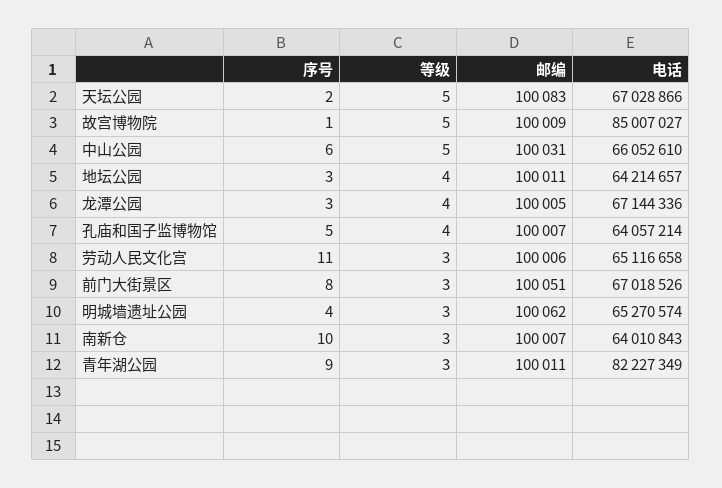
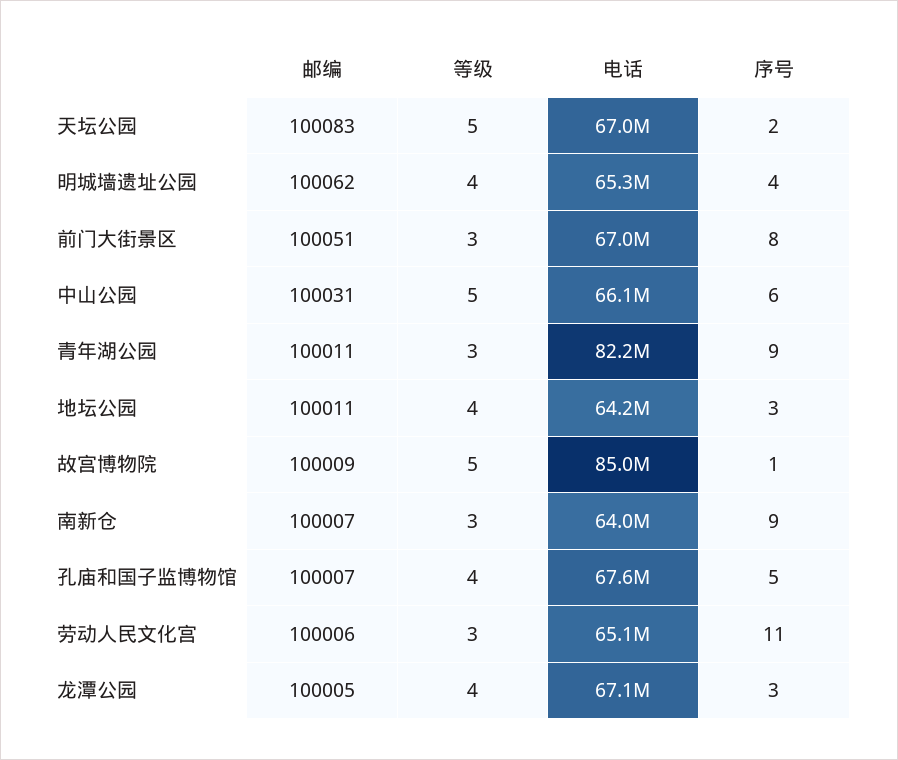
  {
    "序号": {
      "天坛公园": 2,
      "故宫博物院": 1,
      "中山公园": 6,
      "地坛公园": 3,
      "龙潭公园": 3,
      "孔庙和国子监博物馆": 5,
      "劳动人民文化宫": 11,
      "前门大街景区": 8,
      "明城墙遗址公园": 4,
-     "南新仓": 10,
+     "南新仓": 9,
      "青年湖公园": 9
    },
    "等级": {
      "天坛公园": 5,
      "故宫博物院": 5,
      "中山公园": 5,
      "地坛公园": 4,
      "龙潭公园": 4,
      "孔庙和国子监博物馆": 4,
      "劳动人民文化宫": 3,
      "前门大街景区": 3,
-     "明城墙遗址公园": 3,
+     "明城墙遗址公园": 4,
      "南新仓": 3,
      "青年湖公园": 3
    },
    "邮编": {
      "天坛公园": 100083,
      "故宫博物院": 100009,
      "中山公园": 100031,
      "地坛公园": 100011,
      "龙潭公园": 100005,
      "孔庙和国子监博物馆": 100007,
      "劳动人民文化宫": 100006,
      "前门大街景区": 100051,
      "明城墙遗址公园": 100062,
      "南新仓": 100007,
      "青年湖公园": 100011
    },
    "电话": {
      "天坛公园": 67028866,
      "故宫博物院": 85007027,
      "中山公园": 66052610,
      "地坛公园": 64214657,
      "龙潭公园": 67144336,
-     "孔庙和国子监博物馆": 64057214,
+     "孔庙和国子监博物馆": 67600000,
      "劳动人民文化宫": 65116658,
      "前门大街景区": 67018526,
      "明城墙遗址公园": 65270574,
      "南新仓": 64010843,
      "青年湖公园": 82227349
    }
  }

